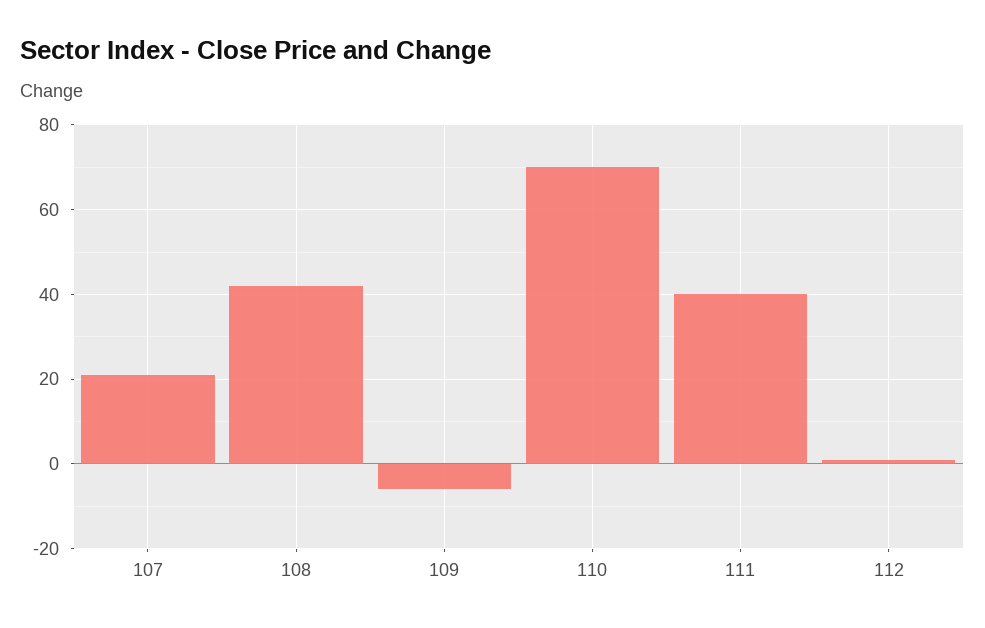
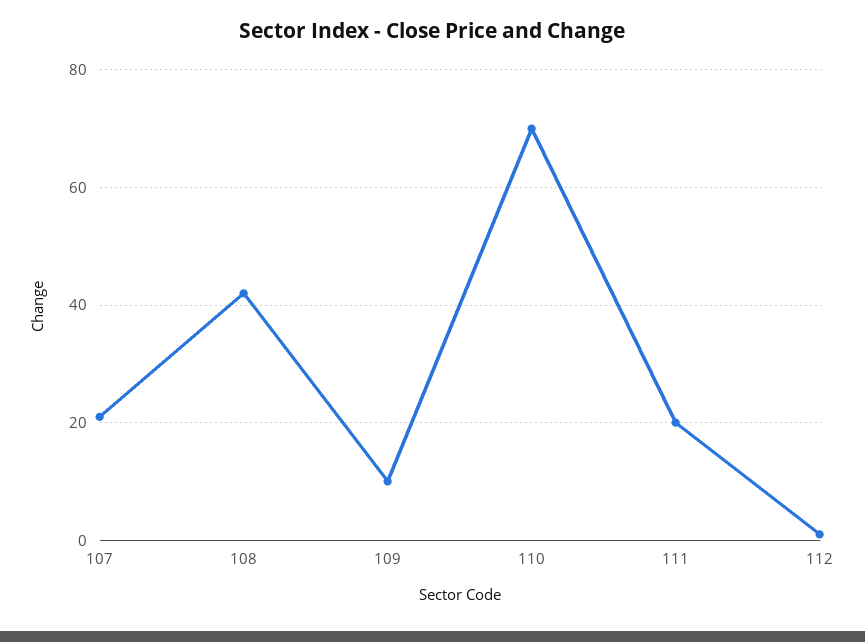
  {
    "107": 20,
    "108": 40,
-   "109": -5,
+   "109": 10,
    "110": 70,
-   "111": 40,
+   "111": 20,
    "112": 0
  }

